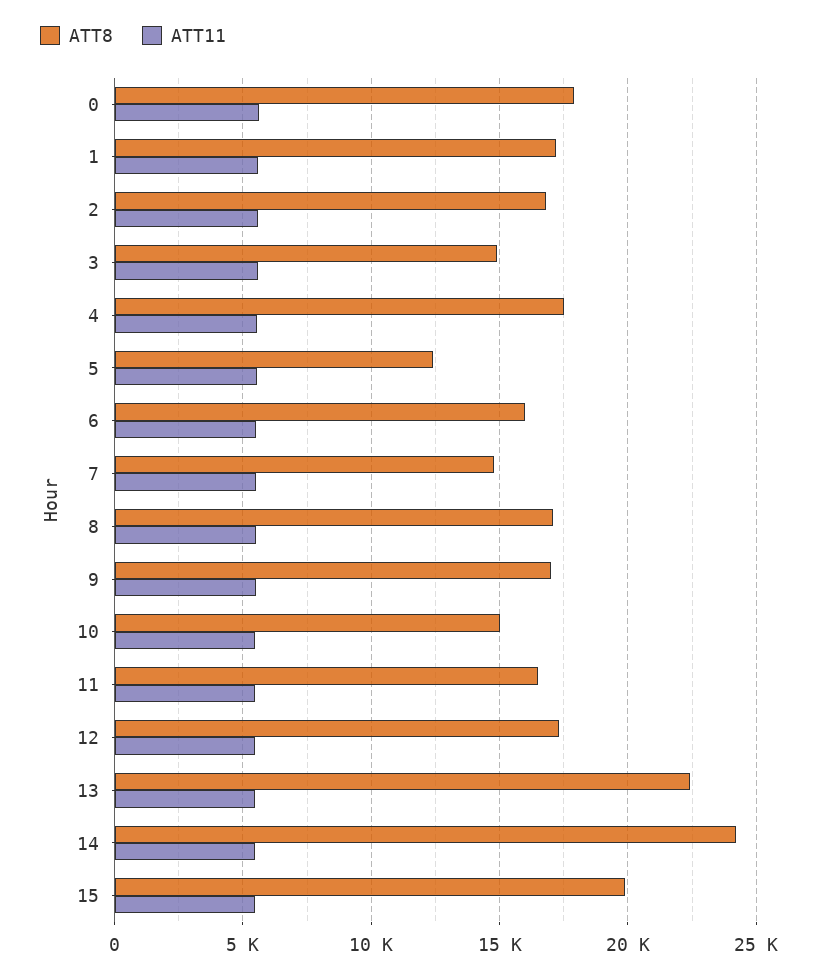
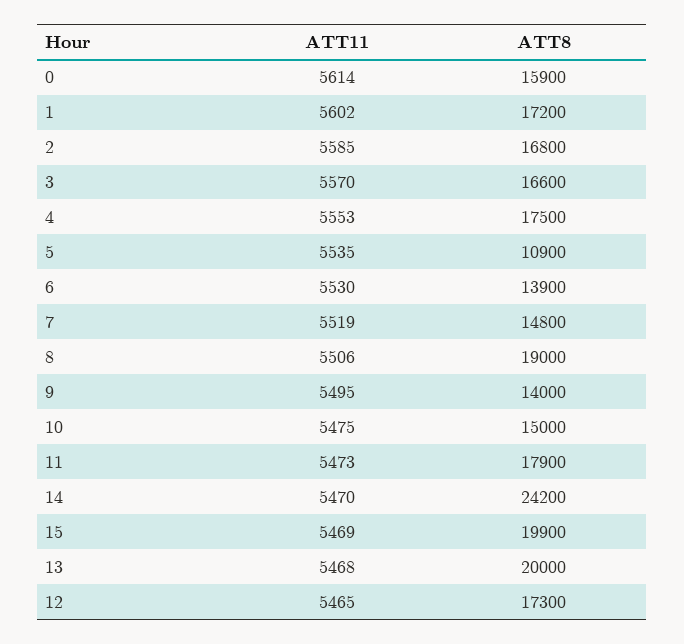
  {
    "ATT8": {
-     "0": 18000,
+     "0": 15900,
      "1": 17200,
      "2": 16800,
-     "3": 15000,
+     "3": 16600,
      "4": 17500,
-     "5": 12500,
+     "5": 10900,
-     "6": 16000,
+     "6": 13900,
      "7": 14800,
-     "8": 17000,
+     "8": 19000,
-     "9": 17000,
+     "9": 14000,
      "10": 15000,
-     "11": 16500,
+     "11": 17900,
      "12": 17300,
-     "13": 22500,
+     "13": 20000,
      "14": 24200,
      "15": 19900
    },
    "ATT11": {
      "0": 5614,
      "1": 5602,
      "2": 5585,
      "3": 5570,
      "4": 5553,
      "5": 5535,
      "6": 5530,
      "7": 5519,
      "8": 5506,
      "9": 5495,
      "10": 5475,
      "11": 5473,
      "12": 5465,
      "13": 5468,
      "14": 5470,
      "15": 5469
    }
  }

